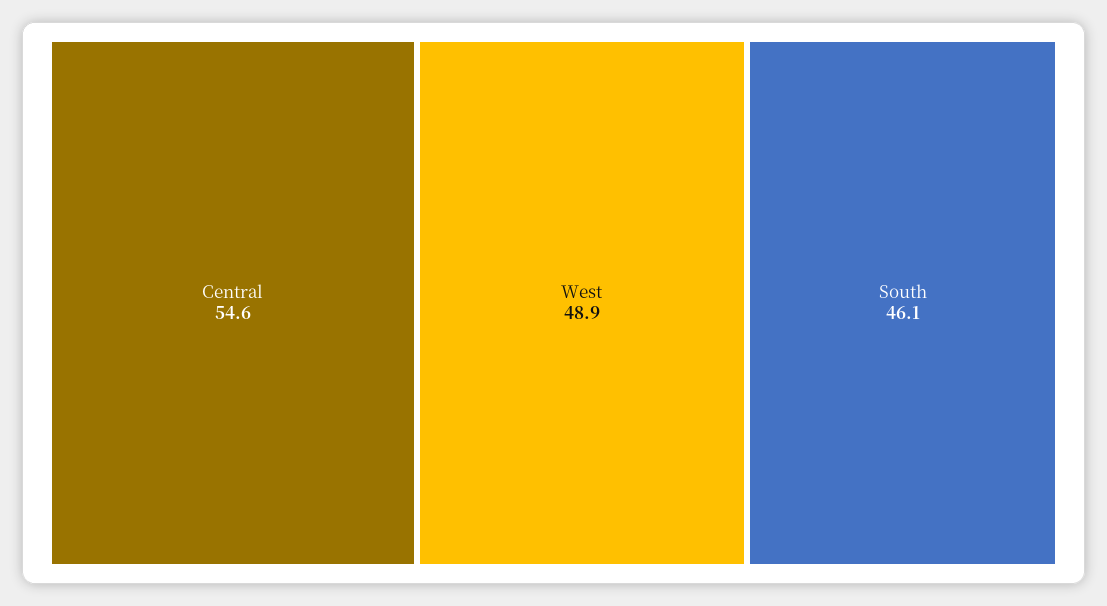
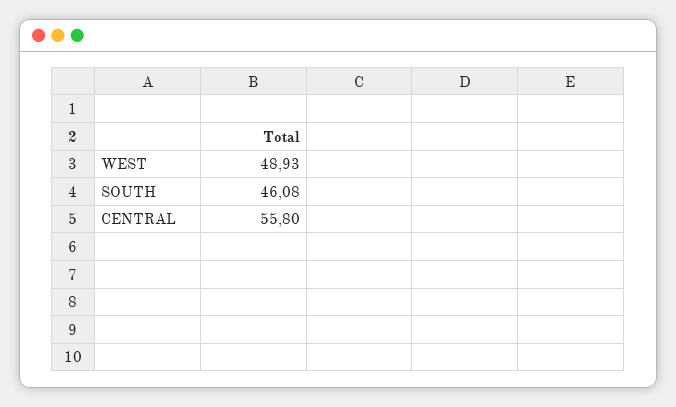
  {
-   "Central": 54.6,
+   "Central": 55.8,
    "West": 48.93,
    "South": 46.08
  }

